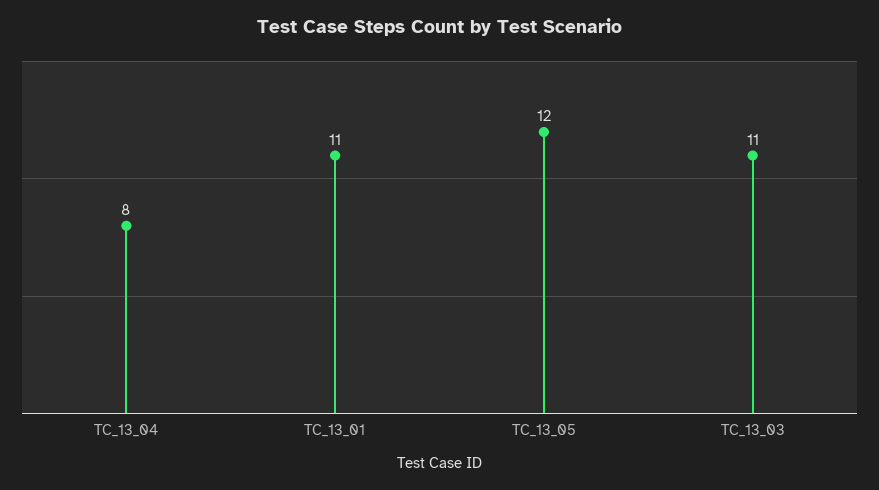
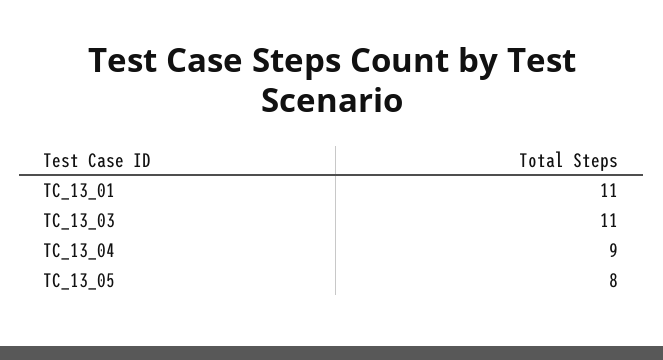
  {
-   "TC_13_04": 8,
+   "TC_13_04": 9,
    "TC_13_01": 11,
-   "TC_13_05": 12,
+   "TC_13_05": 8,
    "TC_13_03": 11
  }

